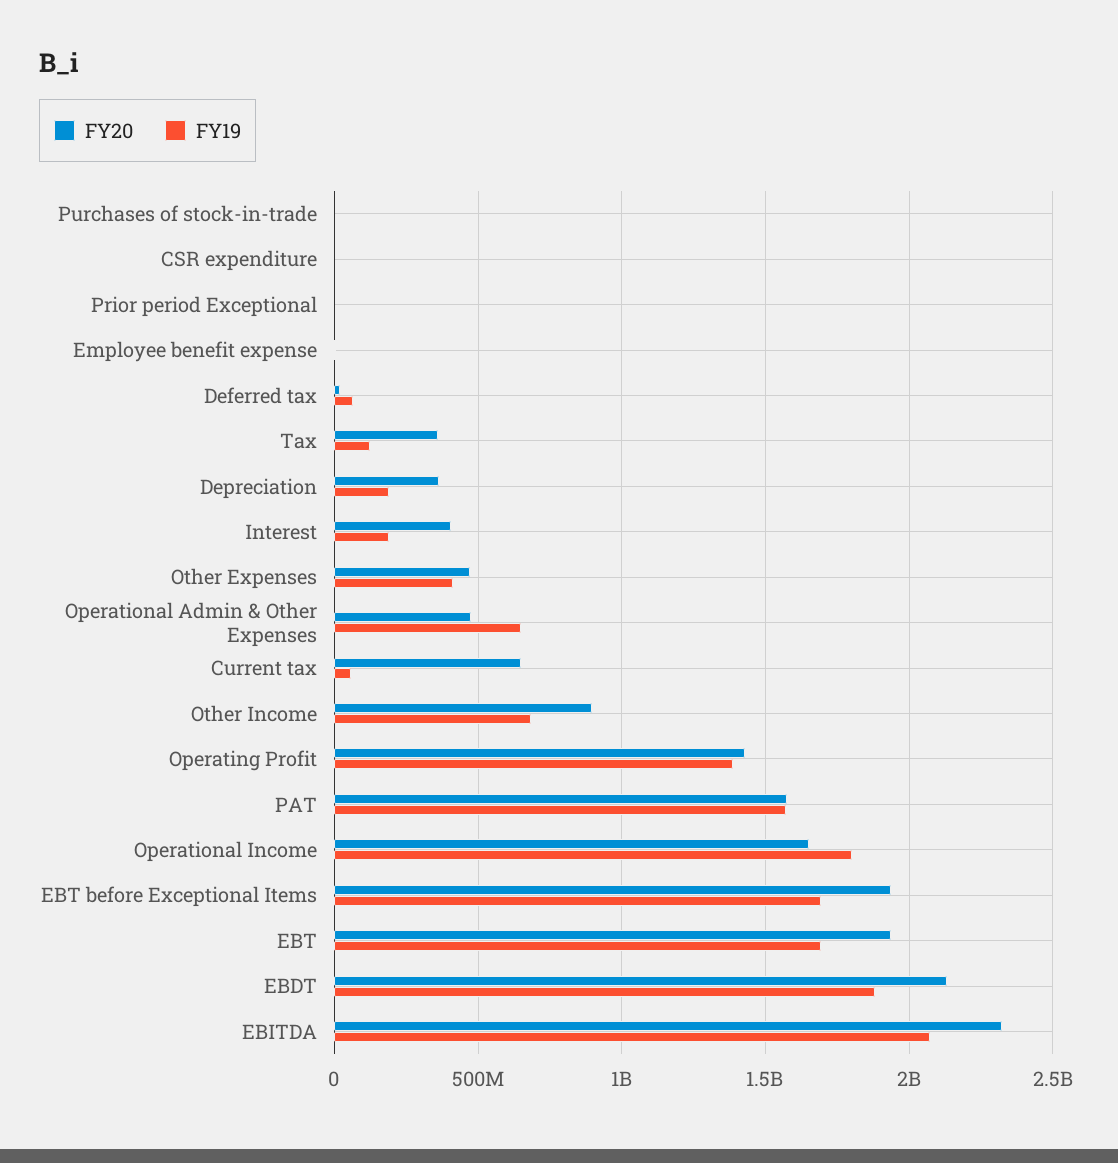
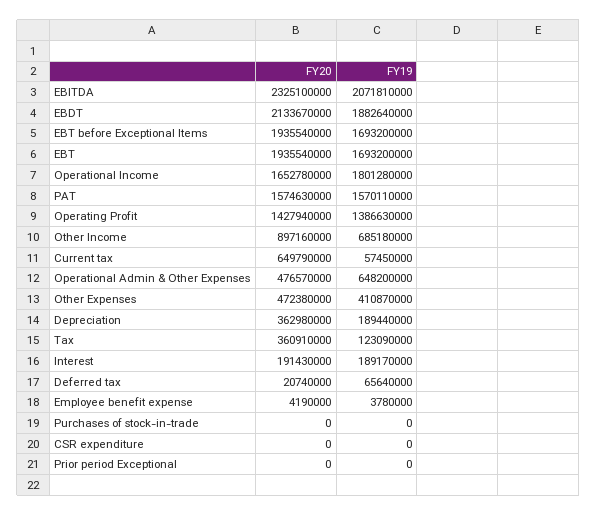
  {
    "FY20": {
      "Purchases of stock-in-trade": 0,
      "CSR expenditure": 0,
      "Prior period Exceptional": 0,
      "Employee benefit expense": 4190000,
      "Deferred tax": 20740000,
      "Tax": 360910000,
      "Depreciation": 362980000,
-     "Interest": 400000000,
+     "Interest": 191430000,
      "Other Expenses": 472380000,
      "Operational Admin & Other Expenses": 476570000,
      "Current tax": 649790000,
      "Other Income": 897160000,
      "Operating Profit": 1427940000,
      "PAT": 1574630000,
      "Operational Income": 1652780000,
      "EBT before Exceptional Items": 1935540000,
      "EBT": 1935540000,
      "EBDT": 2133670000,
      "EBITDA": 2325100000
    },
    "FY19": {
      "Purchases of stock-in-trade": 0,
      "CSR expenditure": 0,
      "Prior period Exceptional": 0,
      "Employee benefit expense": 3780000,
      "Deferred tax": 65640000,
      "Tax": 123090000,
      "Depreciation": 189440000,
      "Interest": 189170000,
      "Other Expenses": 410870000,
      "Operational Admin & Other Expenses": 648200000,
      "Current tax": 57450000,
      "Other Income": 685180000,
      "Operating Profit": 1386630000,
      "PAT": 1570110000,
      "Operational Income": 1801280000,
      "EBT before Exceptional Items": 1693200000,
      "EBT": 1693200000,
      "EBDT": 1882640000,
      "EBITDA": 2071810000
    }
  }

